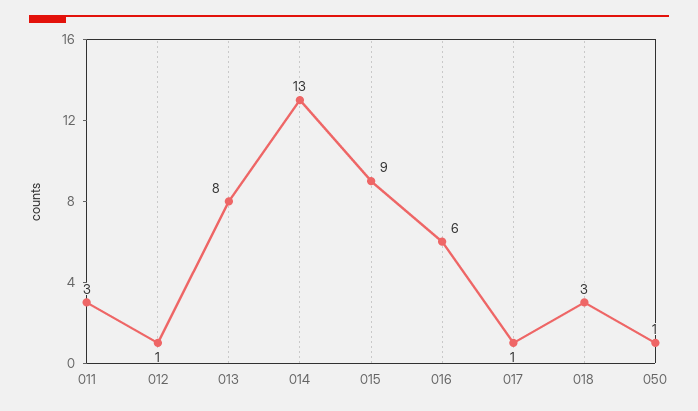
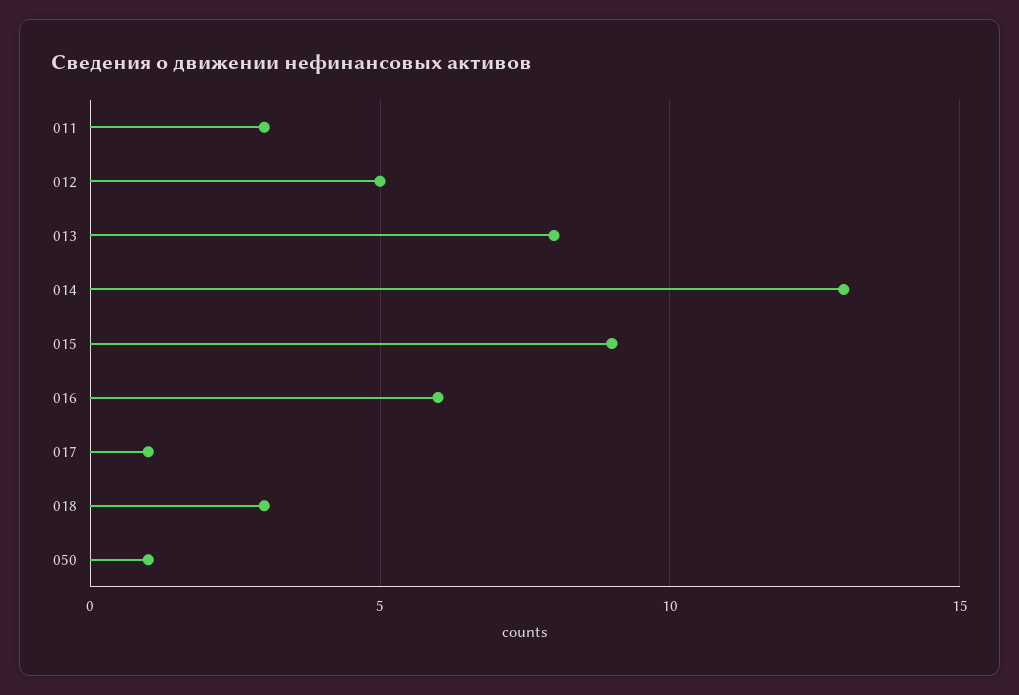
  {
    "011": 3,
-   "012": 1,
+   "012": 5,
    "013": 8,
    "014": 13,
    "015": 9,
    "016": 6,
    "017": 1,
    "018": 3,
    "050": 1
  }

